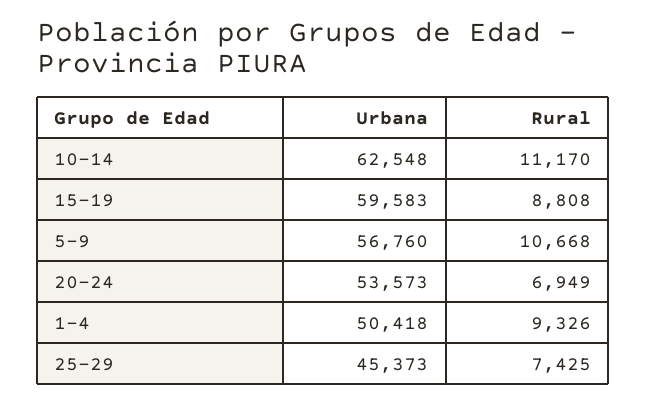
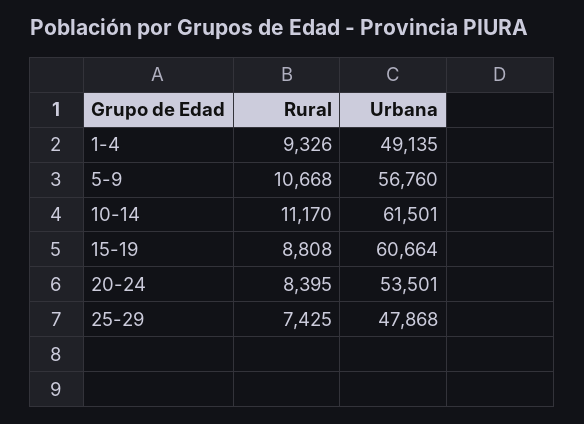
  {
    "Urbana": {
-     "10-14": 62548,
+     "10-14": 61501,
-     "15-19": 59583,
+     "15-19": 60664,
      "5-9": 56760,
-     "20-24": 53573,
+     "20-24": 53501,
-     "1-4": 50418,
+     "1-4": 49135,
-     "25-29": 45373
+     "25-29": 47868
    },
    "Rural": {
      "10-14": 11170,
      "15-19": 8808,
      "5-9": 10668,
-     "20-24": 6949,
+     "20-24": 8395,
      "1-4": 9326,
      "25-29": 7425
    }
  }

